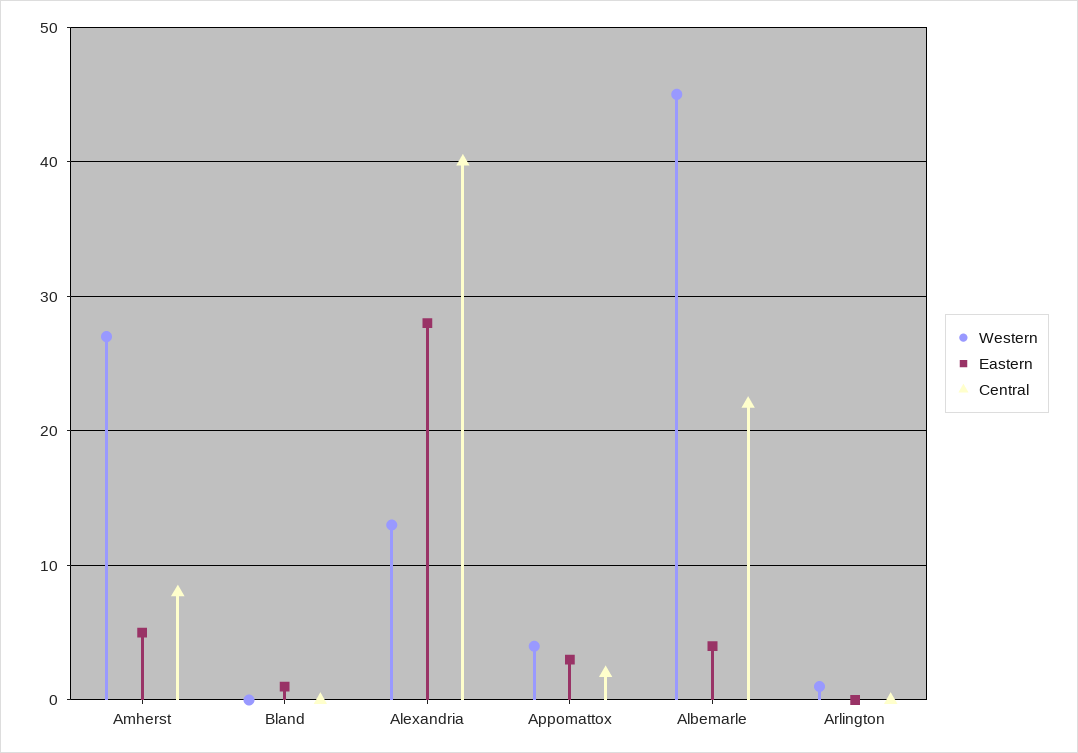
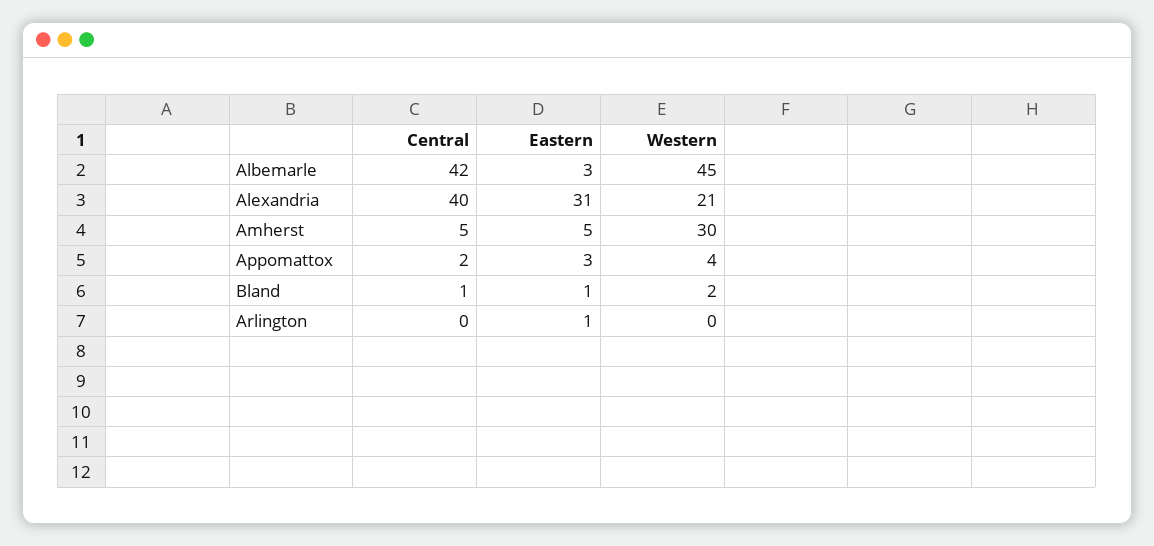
  {
    "Western": {
-     "Amherst": 27,
+     "Amherst": 30,
-     "Bland": 0,
+     "Bland": 2,
-     "Alexandria": 13,
+     "Alexandria": 21,
      "Appomattox": 4,
      "Albemarle": 45,
-     "Arlington": 1
+     "Arlington": 0
    },
    "Eastern": {
      "Amherst": 5,
      "Bland": 1,
-     "Alexandria": 28,
+     "Alexandria": 31,
      "Appomattox": 3,
-     "Albemarle": 4,
+     "Albemarle": 3,
-     "Arlington": 0
+     "Arlington": 1
    },
    "Central": {
-     "Amherst": 8,
+     "Amherst": 5,
-     "Bland": 0,
+     "Bland": 1,
      "Alexandria": 40,
      "Appomattox": 2,
-     "Albemarle": 22,
+     "Albemarle": 42,
      "Arlington": 0
    }
  }

